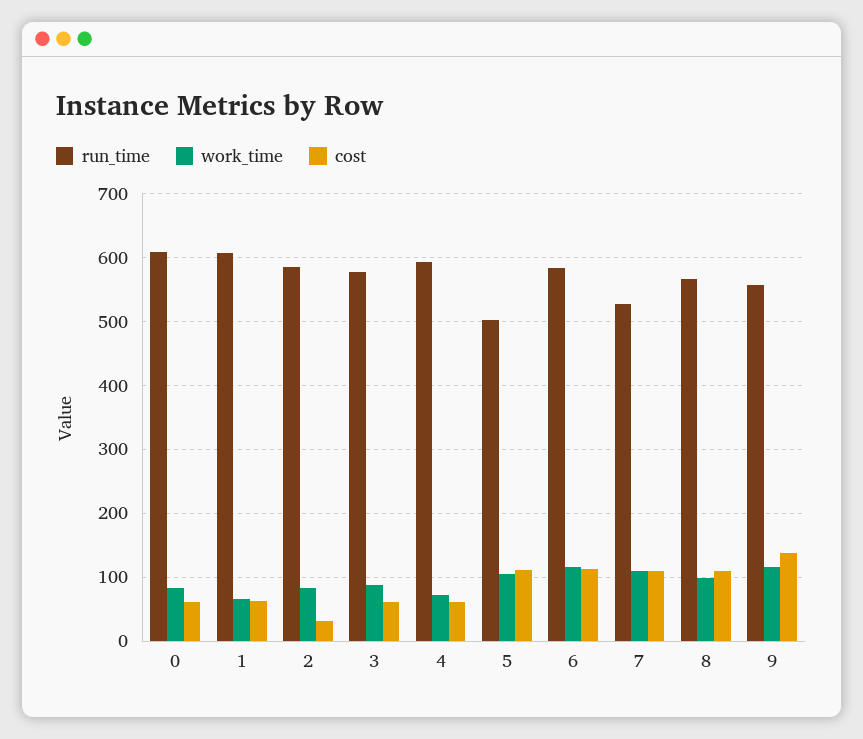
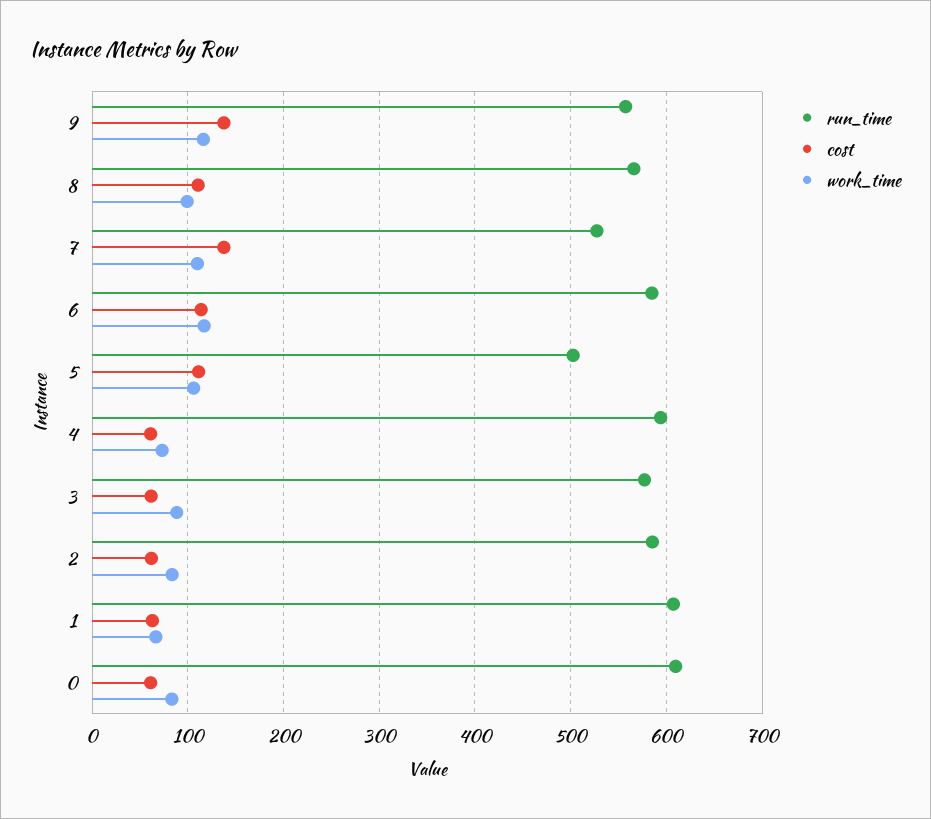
  {
    "run_time": {
      "0": 610,
      "1": 610,
      "2": 590,
      "3": 580,
      "4": 590,
      "5": 500,
      "6": 580,
      "7": 530,
      "8": 570,
      "9": 560
    },
    "work_time": {
      "0": 80,
      "1": 70,
      "2": 80,
      "3": 90,
      "4": 70,
      "5": 110,
      "6": 120,
      "7": 110,
      "8": 100,
      "9": 120
    },
    "cost": {
      "0": 60,
      "1": 60,
-     "2": 30,
+     "2": 60,
      "3": 60,
      "4": 60,
      "5": 110,
      "6": 110,
-     "7": 110,
+     "7": 140,
      "8": 110,
      "9": 140
    }
  }

